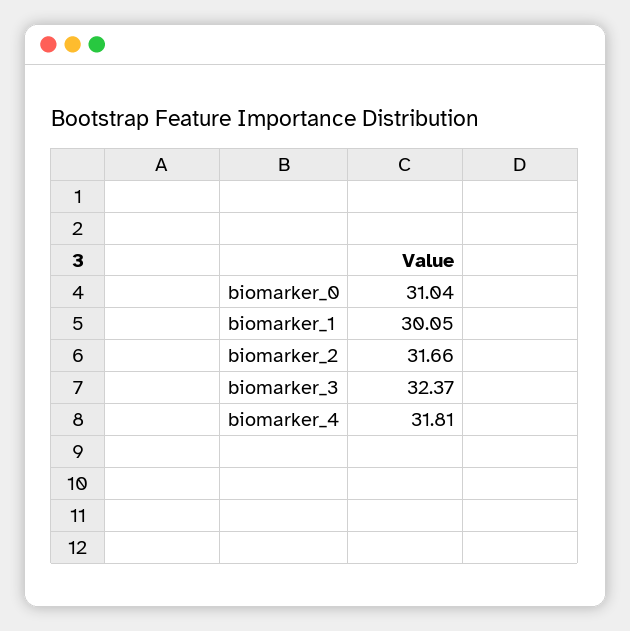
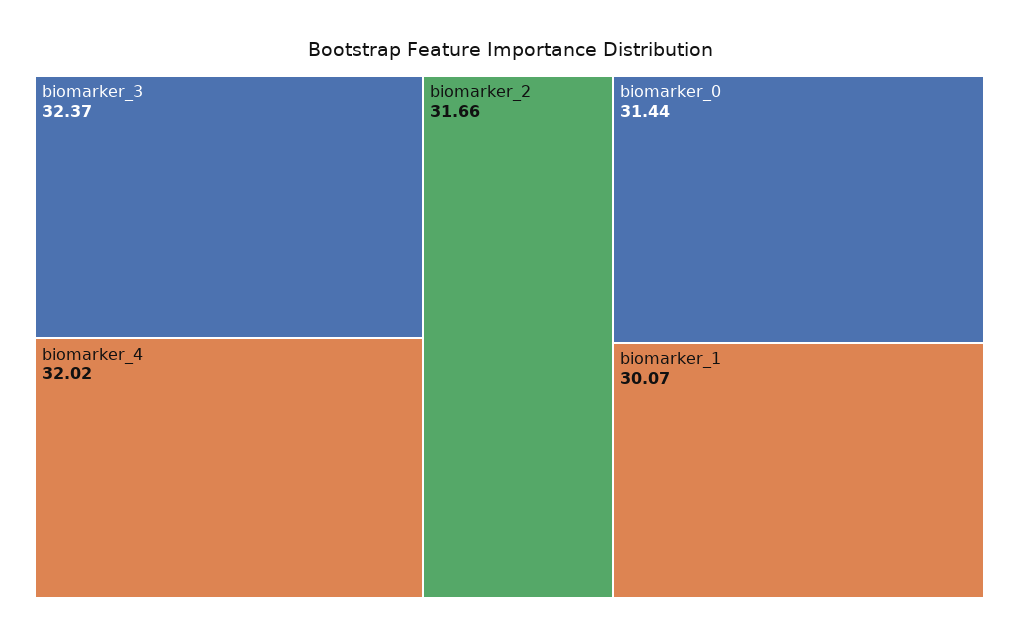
  {
-   "biomarker_0": 31.04,
+   "biomarker_0": 31.44,
-   "biomarker_1": 30.05,
+   "biomarker_1": 30.07,
    "biomarker_2": 31.66,
    "biomarker_3": 32.37,
-   "biomarker_4": 31.81
+   "biomarker_4": 32.02
  }

